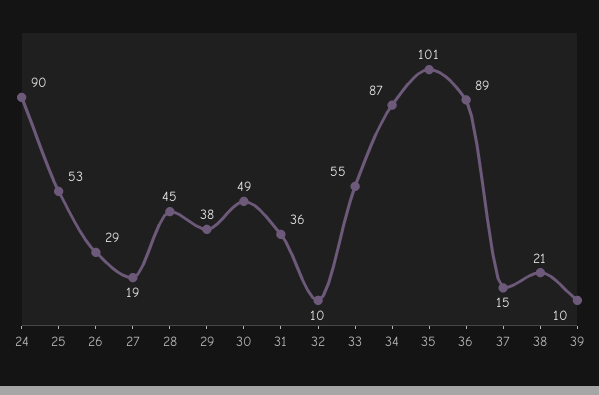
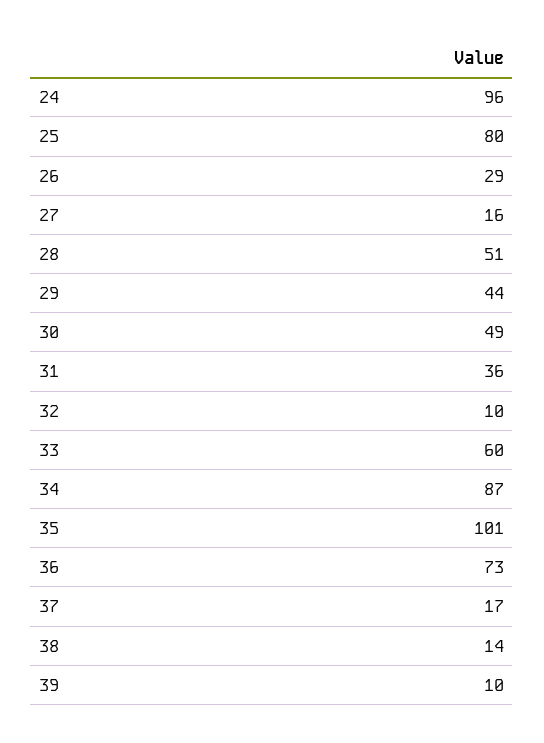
  {
-   "24": 90,
+   "24": 96,
-   "25": 53,
+   "25": 80,
    "26": 29,
-   "27": 19,
+   "27": 16,
-   "28": 45,
+   "28": 51,
-   "29": 38,
+   "29": 44,
    "30": 49,
    "31": 36,
    "32": 10,
-   "33": 55,
+   "33": 60,
    "34": 87,
    "35": 101,
-   "36": 89,
+   "36": 73,
-   "37": 15,
+   "37": 17,
-   "38": 21,
+   "38": 14,
    "39": 10
  }

